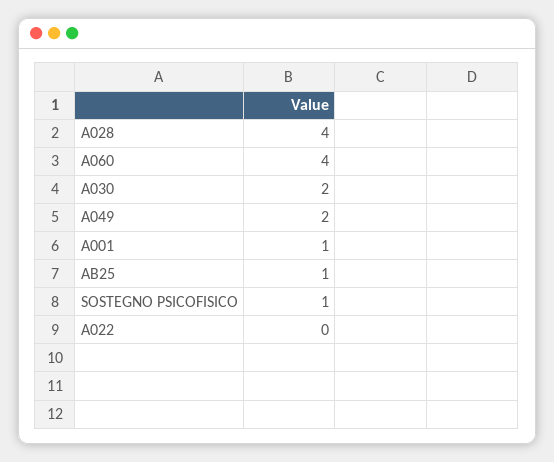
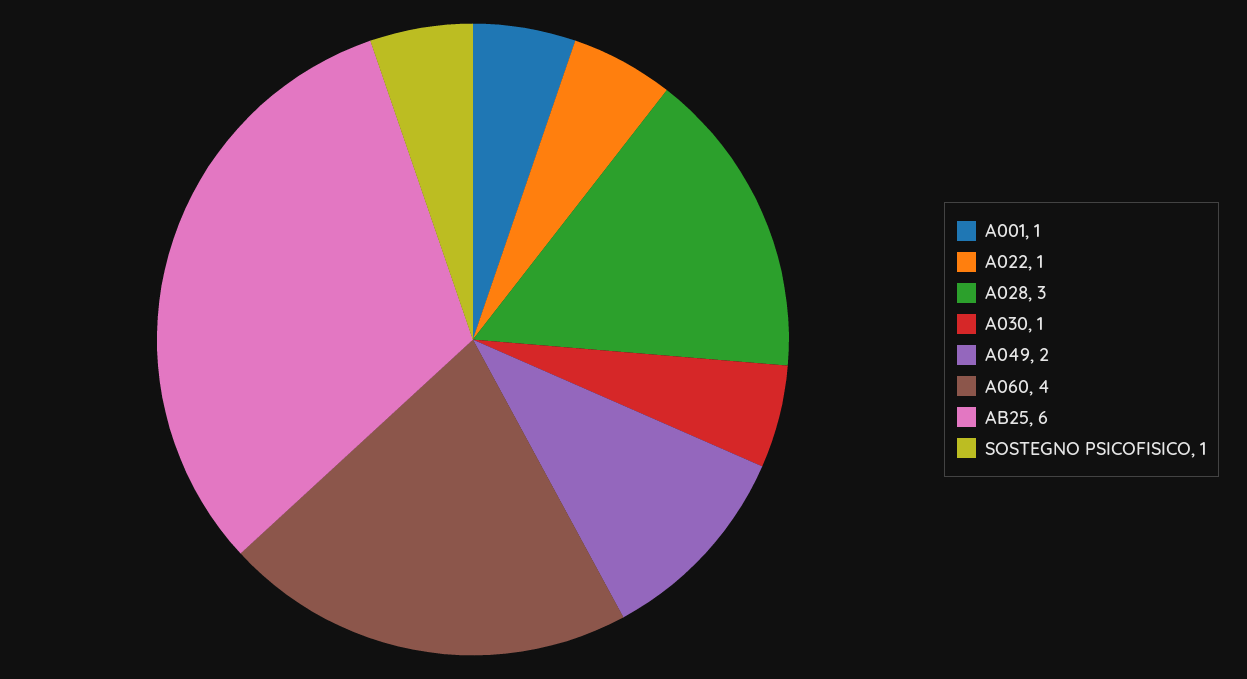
  {
-   "A028": 4,
+   "A028": 3,
    "A060": 4,
-   "A030": 2,
+   "A030": 1,
    "A049": 2,
    "A001": 1,
-   "AB25": 1,
+   "AB25": 6,
    "SOSTEGNO PSICOFISICO": 1,
-   "A022": 0
+   "A022": 1
  }

